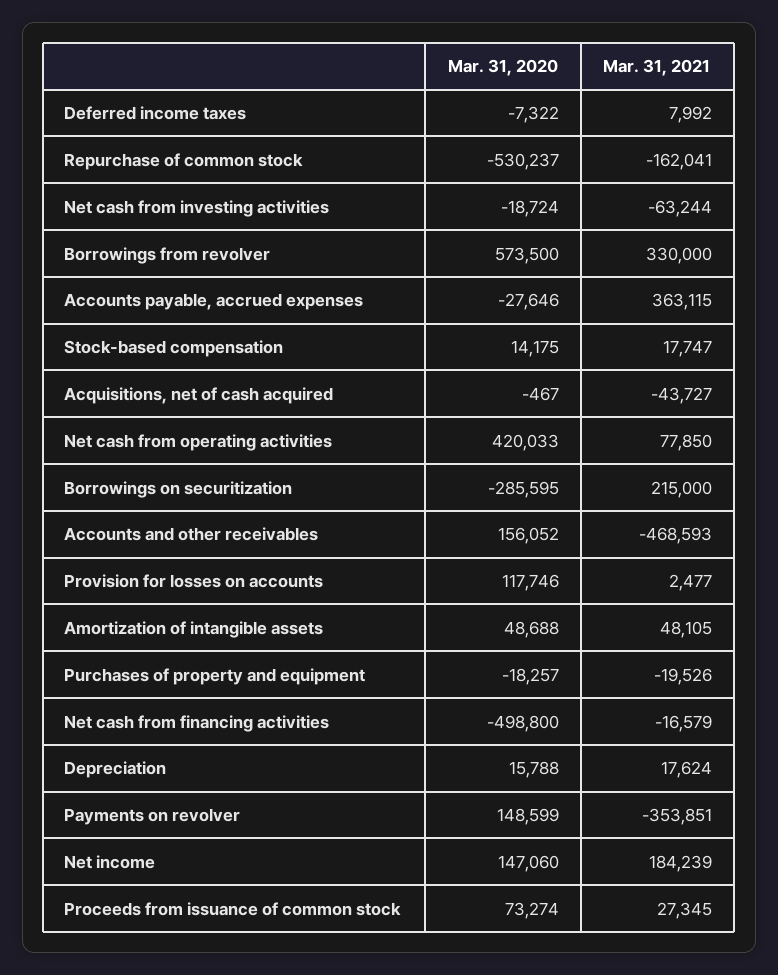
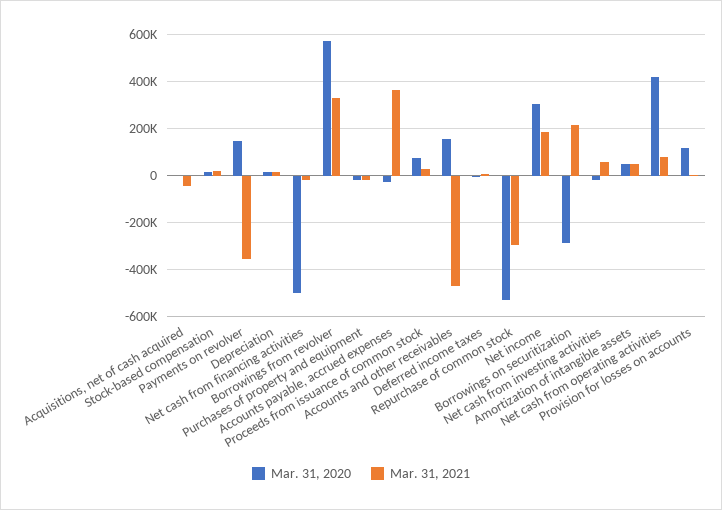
  {
    "Mar. 31, 2020": {
      "Deferred income taxes": -7322,
      "Repurchase of common stock": -530237,
      "Net cash from investing activities": -18724,
      "Borrowings from revolver": 573500,
      "Accounts payable, accrued expenses": -27646,
      "Stock-based compensation": 14175,
      "Acquisitions, net of cash acquired": -467,
      "Net cash from operating activities": 420033,
      "Borrowings on securitization": -285595,
      "Accounts and other receivables": 156052,
      "Provision for losses on accounts": 117746,
      "Amortization of intangible assets": 48688,
      "Purchases of property and equipment": -18257,
      "Net cash from financing activities": -498800,
      "Depreciation": 15788,
      "Payments on revolver": 148599,
-     "Net income": 147060,
+     "Net income": 300000,
      "Proceeds from issuance of common stock": 73274
    },
    "Mar. 31, 2021": {
      "Deferred income taxes": 7992,
-     "Repurchase of common stock": -162041,
+     "Repurchase of common stock": -300000,
-     "Net cash from investing activities": -63244,
+     "Net cash from investing activities": 50000,
      "Borrowings from revolver": 330000,
      "Accounts payable, accrued expenses": 363115,
      "Stock-based compensation": 17747,
      "Acquisitions, net of cash acquired": -43727,
      "Net cash from operating activities": 77850,
      "Borrowings on securitization": 215000,
      "Accounts and other receivables": -468593,
      "Provision for losses on accounts": 2477,
      "Amortization of intangible assets": 48105,
      "Purchases of property and equipment": -19526,
      "Net cash from financing activities": -16579,
      "Depreciation": 17624,
      "Payments on revolver": -353851,
      "Net income": 184239,
      "Proceeds from issuance of common stock": 27345
    }
  }

